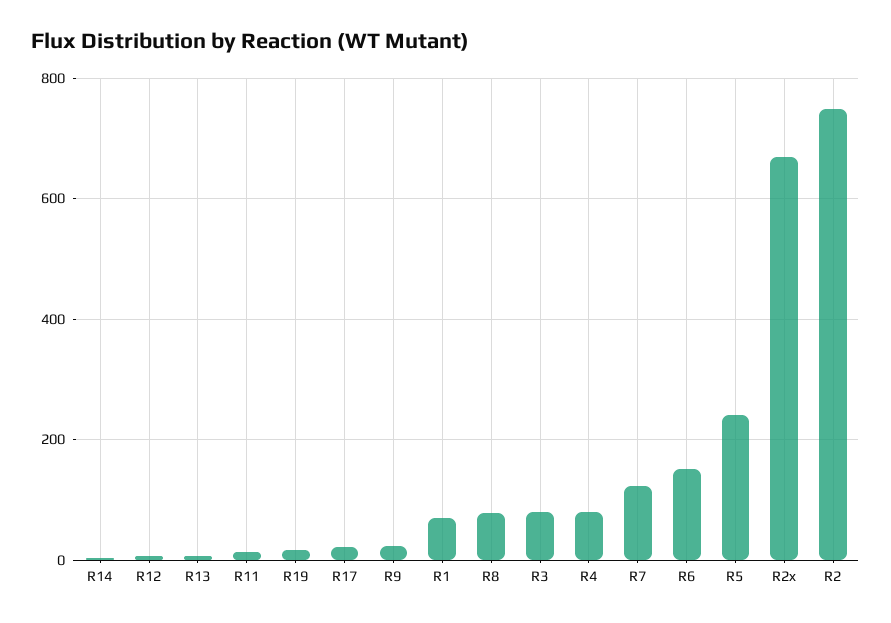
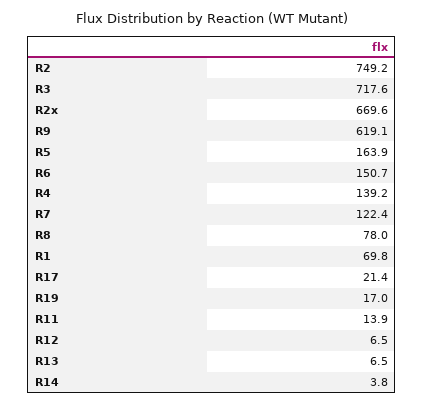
  {
    "R14": 3.8,
    "R12": 6.5,
    "R13": 6.5,
    "R11": 13.9,
    "R19": 17,
    "R17": 21.4,
-   "R9": 20,
+   "R9": 619.1,
    "R1": 69.8,
    "R8": 78,
-   "R3": 80,
+   "R3": 717.6,
-   "R4": 80,
+   "R4": 139.2,
    "R7": 122.4,
    "R6": 150.7,
-   "R5": 240,
+   "R5": 163.9,
    "R2x": 669.6,
    "R2": 749.2
  }

